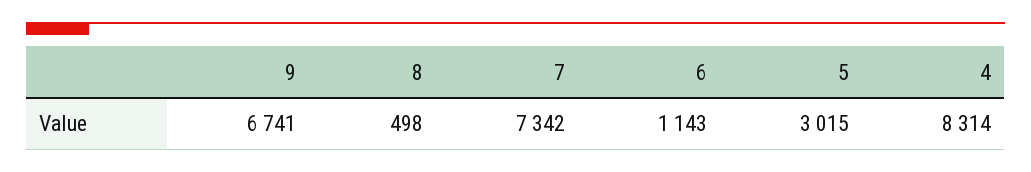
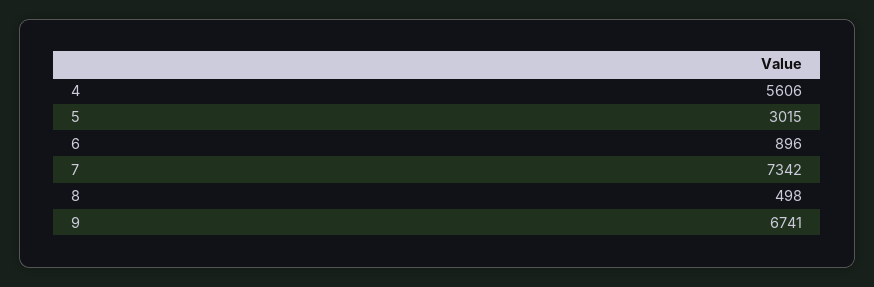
  {
    "9": 6741,
    "8": 498,
    "7": 7342,
-   "6": 1143,
+   "6": 896,
    "5": 3015,
-   "4": 8314
+   "4": 5606
  }

